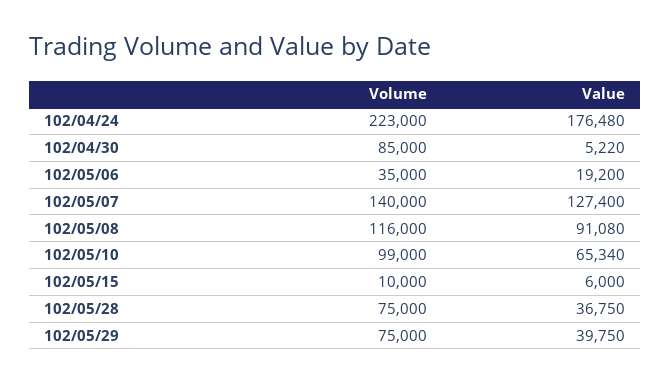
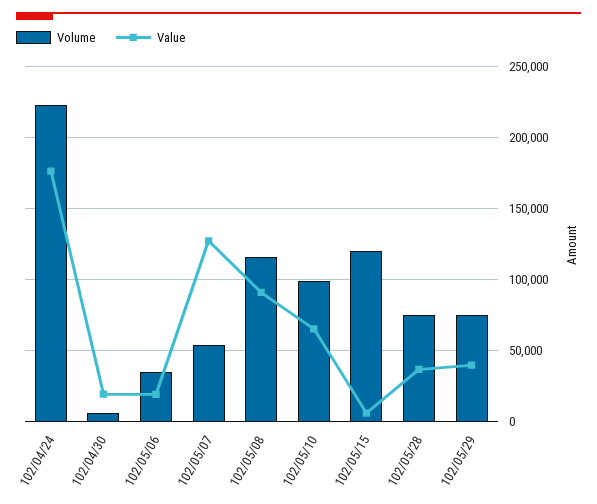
  {
    "Volume": {
      "102/04/24": 223000,
-     "102/04/30": 85000,
+     "102/04/30": 5000,
      "102/05/06": 35000,
-     "102/05/07": 140000,
+     "102/05/07": 55000,
      "102/05/08": 116000,
      "102/05/10": 99000,
-     "102/05/15": 10000,
+     "102/05/15": 120000,
      "102/05/28": 75000,
      "102/05/29": 75000
    },
    "Value": {
      "102/04/24": 176480,
-     "102/04/30": 5220,
+     "102/04/30": 20000,
      "102/05/06": 19200,
      "102/05/07": 127400,
      "102/05/08": 91080,
      "102/05/10": 65340,
      "102/05/15": 6000,
      "102/05/28": 36750,
      "102/05/29": 39750
    }
  }

